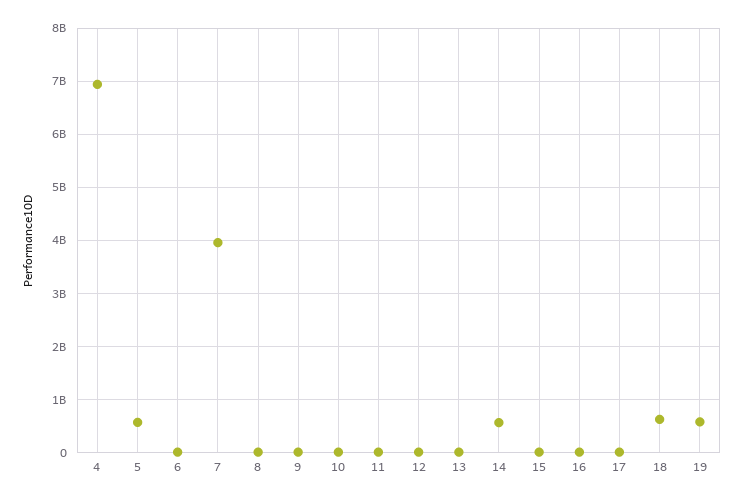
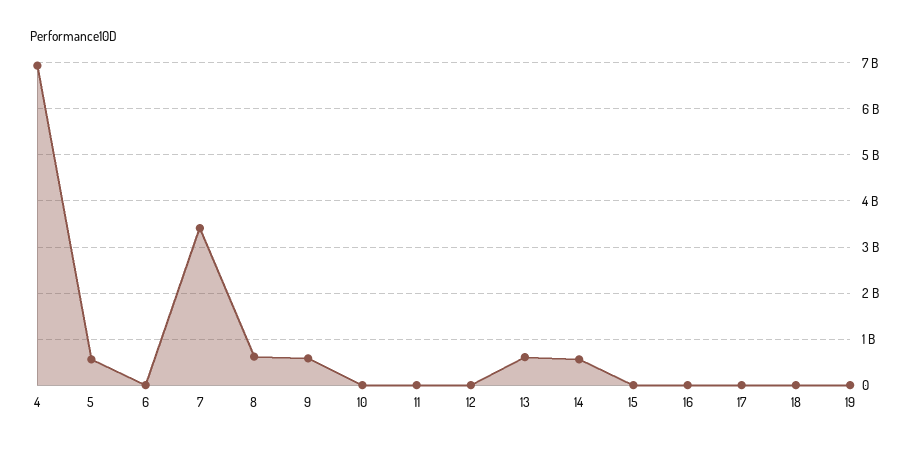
  {
    "4": 7000000000,
    "5": 600000000,
    "6": 0,
-   "7": 4000000000,
+   "7": 3400000000,
-   "8": 0,
+   "8": 600000000,
-   "9": 0,
+   "9": 600000000,
    "10": 0,
    "11": 0,
    "12": 0,
-   "13": 0,
+   "13": 600000000,
    "14": 600000000,
    "15": 0,
    "16": 0,
    "17": 0,
-   "18": 600000000,
+   "18": 0,
-   "19": 600000000
+   "19": 0
  }

